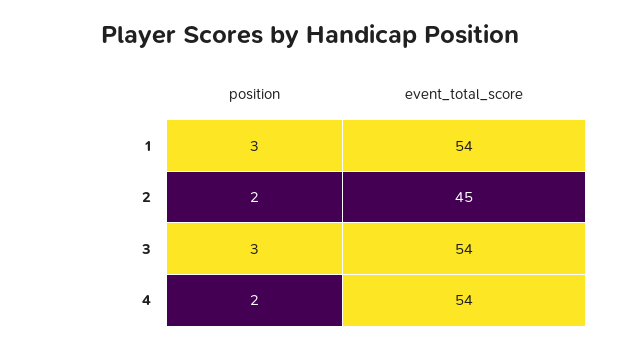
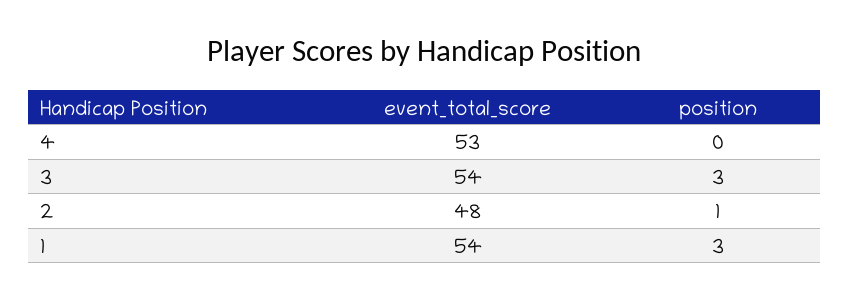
  {
    "position": {
      "1": 3,
-     "2": 2,
+     "2": 1,
      "3": 3,
-     "4": 2
+     "4": 0
    },
    "event_total_score": {
      "1": 54,
-     "2": 45,
+     "2": 48,
      "3": 54,
-     "4": 54
+     "4": 53
    }
  }

